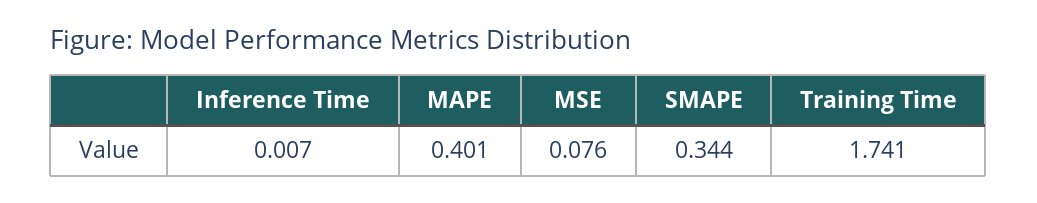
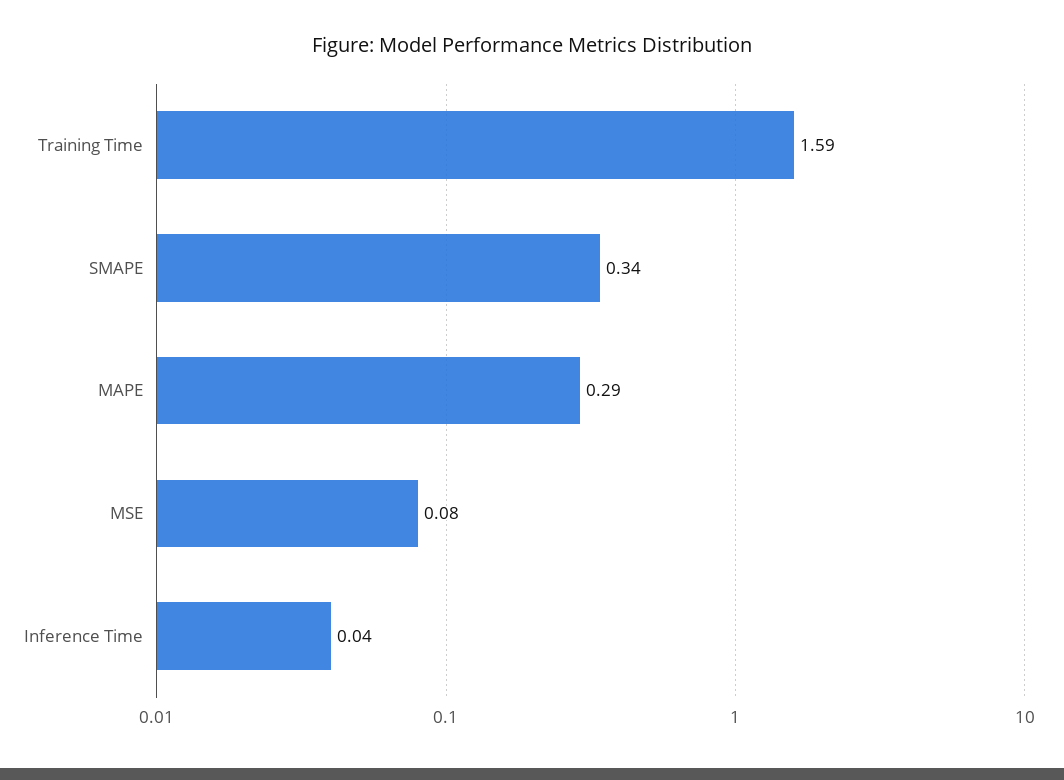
  {
-   "Inference Time": 0.007,
+   "Inference Time": 0.04,
-   "MAPE": 0.401,
+   "MAPE": 0.29,
    "MSE": 0.076,
    "SMAPE": 0.344,
-   "Training Time": 1.741
+   "Training Time": 1.59
  }

